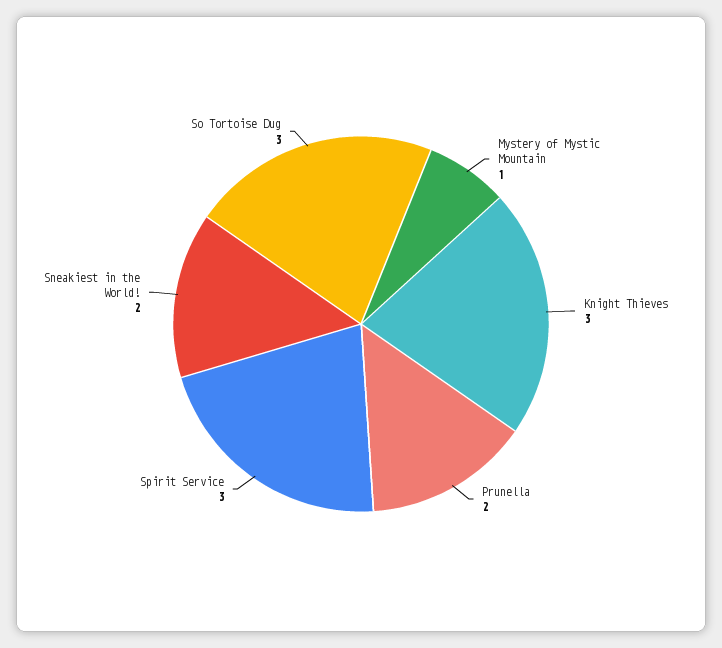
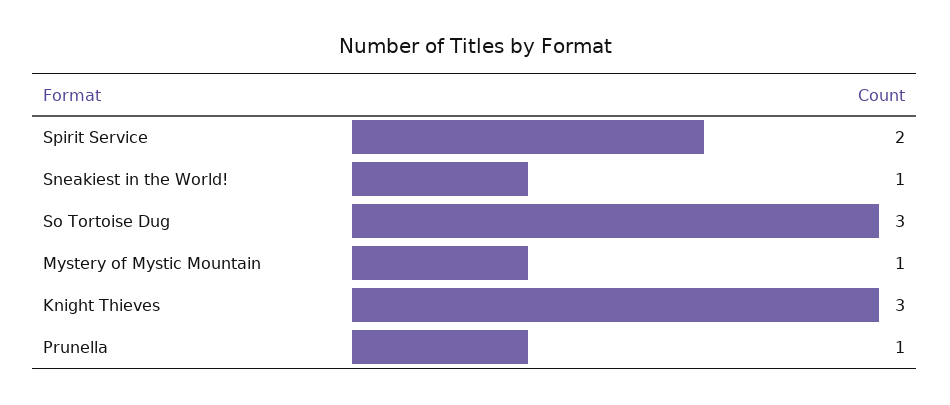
  {
    "Mystery of Mystic Mountain": 1,
    "Knight Thieves": 3,
-   "Prunella": 2,
+   "Prunella": 1,
-   "Spirit Service": 3,
+   "Spirit Service": 2,
-   "Sneakiest in the World!": 2,
+   "Sneakiest in the World!": 1,
    "So Tortoise Dug": 3
  }

